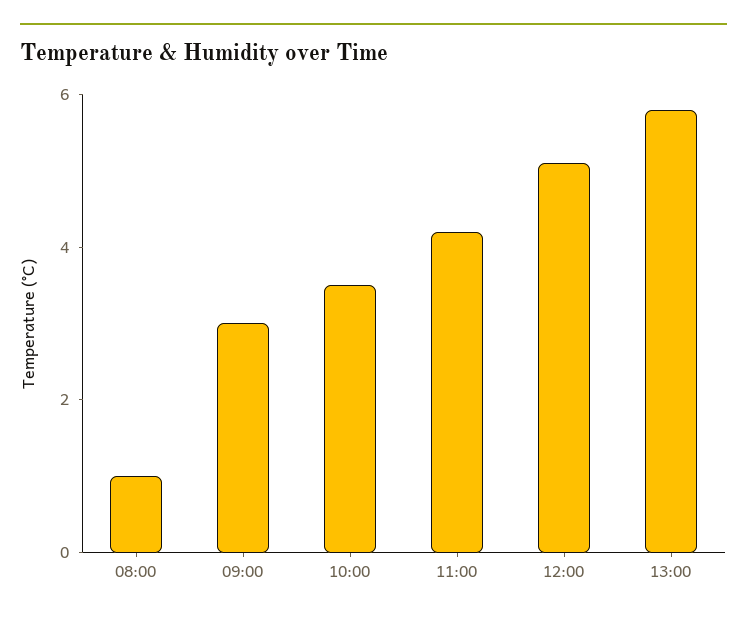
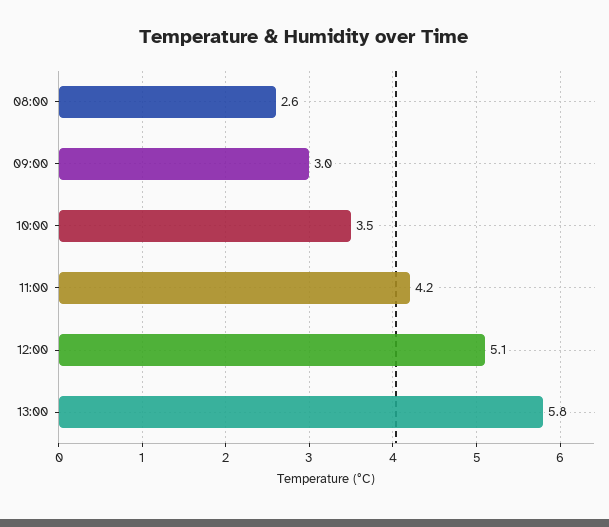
  {
-   "08:00": 1,
+   "08:00": 2.6,
    "09:00": 3,
    "10:00": 3.5,
    "11:00": 4.2,
    "12:00": 5.1,
    "13:00": 5.8
  }

